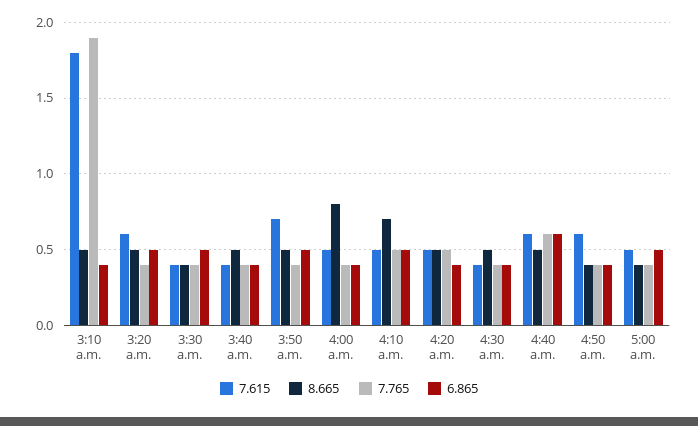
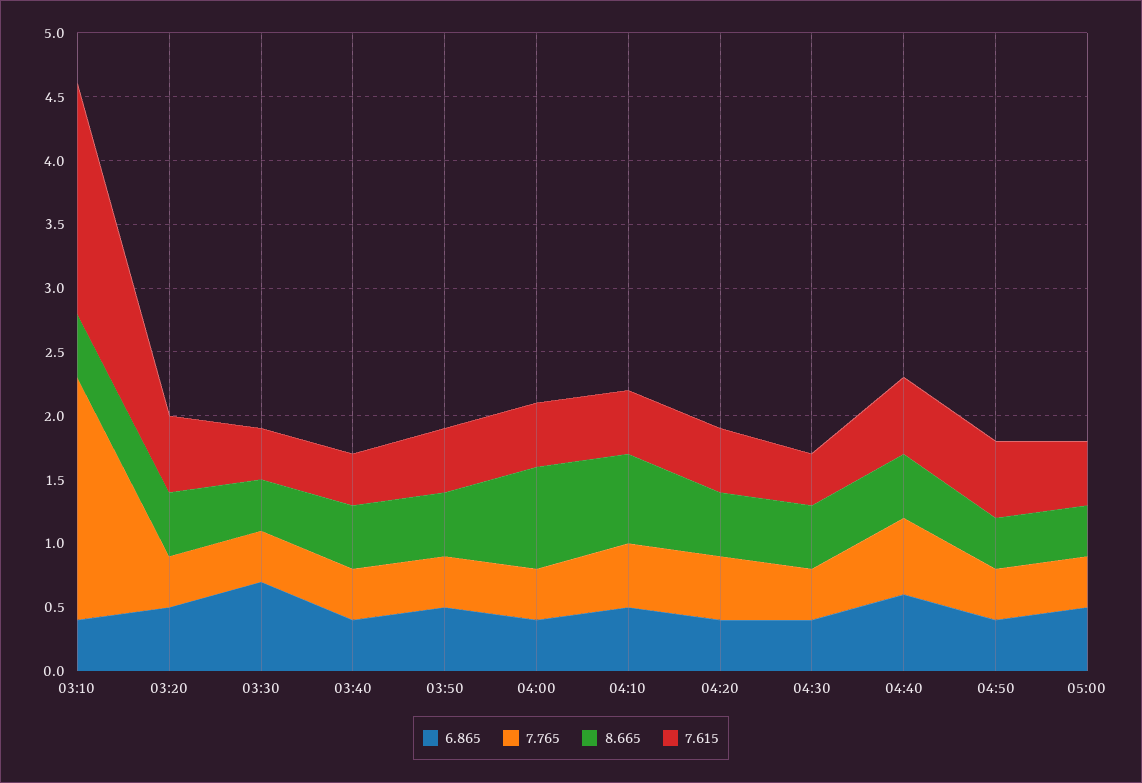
  {
    "7.615": {
      "3:10 a.m.": 1.8,
      "3:20 a.m.": 0.6,
      "3:30 a.m.": 0.4,
      "3:40 a.m.": 0.4,
-     "3:50 a.m.": 0.7,
+     "3:50 a.m.": 0.5,
      "4:00 a.m.": 0.5,
      "4:10 a.m.": 0.5,
      "4:20 a.m.": 0.5,
      "4:30 a.m.": 0.4,
      "4:40 a.m.": 0.6,
      "4:50 a.m.": 0.6,
      "5:00 a.m.": 0.5
    },
    "8.665": {
      "3:10 a.m.": 0.5,
      "3:20 a.m.": 0.5,
      "3:30 a.m.": 0.4,
      "3:40 a.m.": 0.5,
      "3:50 a.m.": 0.5,
      "4:00 a.m.": 0.8,
      "4:10 a.m.": 0.7,
      "4:20 a.m.": 0.5,
      "4:30 a.m.": 0.5,
      "4:40 a.m.": 0.5,
      "4:50 a.m.": 0.4,
      "5:00 a.m.": 0.4
    },
    "7.765": {
      "3:10 a.m.": 1.9,
      "3:20 a.m.": 0.4,
      "3:30 a.m.": 0.4,
      "3:40 a.m.": 0.4,
      "3:50 a.m.": 0.4,
      "4:00 a.m.": 0.4,
      "4:10 a.m.": 0.5,
      "4:20 a.m.": 0.5,
      "4:30 a.m.": 0.4,
      "4:40 a.m.": 0.6,
      "4:50 a.m.": 0.4,
      "5:00 a.m.": 0.4
    },
    "6.865": {
      "3:10 a.m.": 0.4,
      "3:20 a.m.": 0.5,
-     "3:30 a.m.": 0.5,
+     "3:30 a.m.": 0.7,
      "3:40 a.m.": 0.4,
      "3:50 a.m.": 0.5,
      "4:00 a.m.": 0.4,
      "4:10 a.m.": 0.5,
      "4:20 a.m.": 0.4,
      "4:30 a.m.": 0.4,
      "4:40 a.m.": 0.6,
      "4:50 a.m.": 0.4,
      "5:00 a.m.": 0.5
    }
  }

